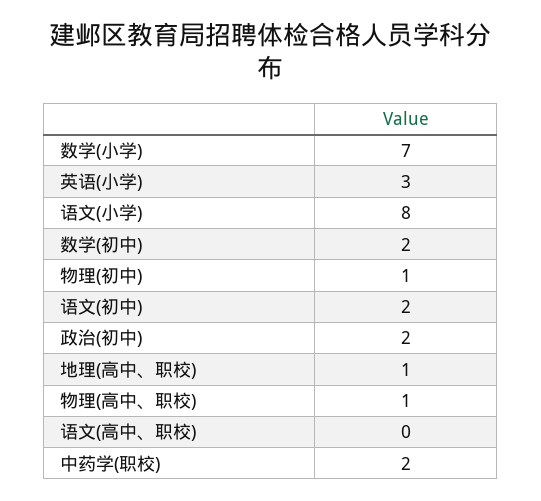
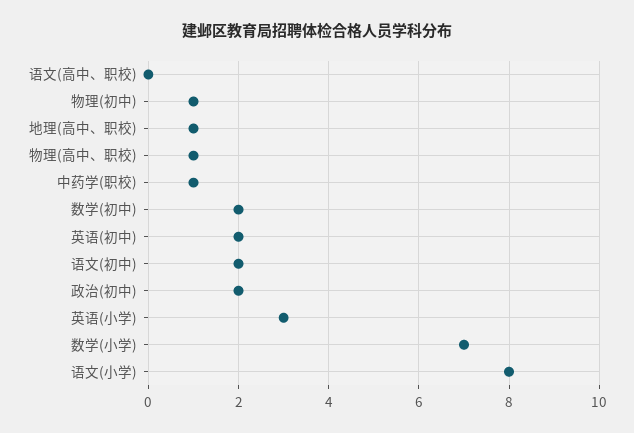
  {
    "数学(小学)": 7,
    "英语(小学)": 3,
    "语文(小学)": 8,
    "数学(初中)": 2,
    "物理(初中)": 1,
    "语文(初中)": 2,
    "政治(初中)": 2,
    "地理(高中、职校)": 1,
    "物理(高中、职校)": 1,
    "语文(高中、职校)": 0,
-   "中药学(职校)": 2
+   "中药学(职校)": 1,
+   "英语(初中)": 2
  }

